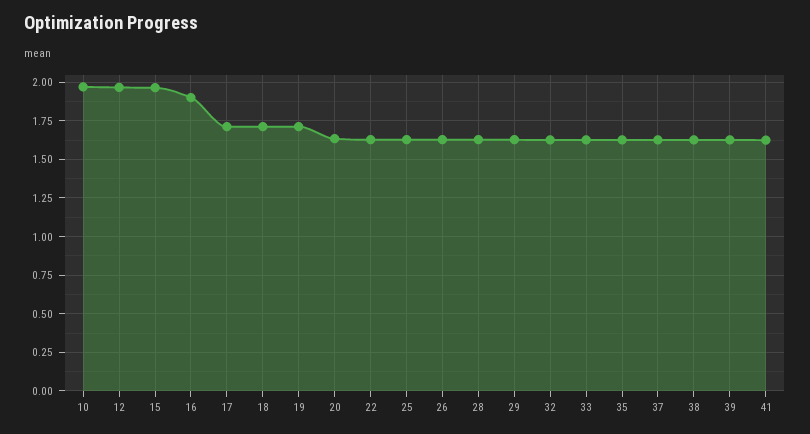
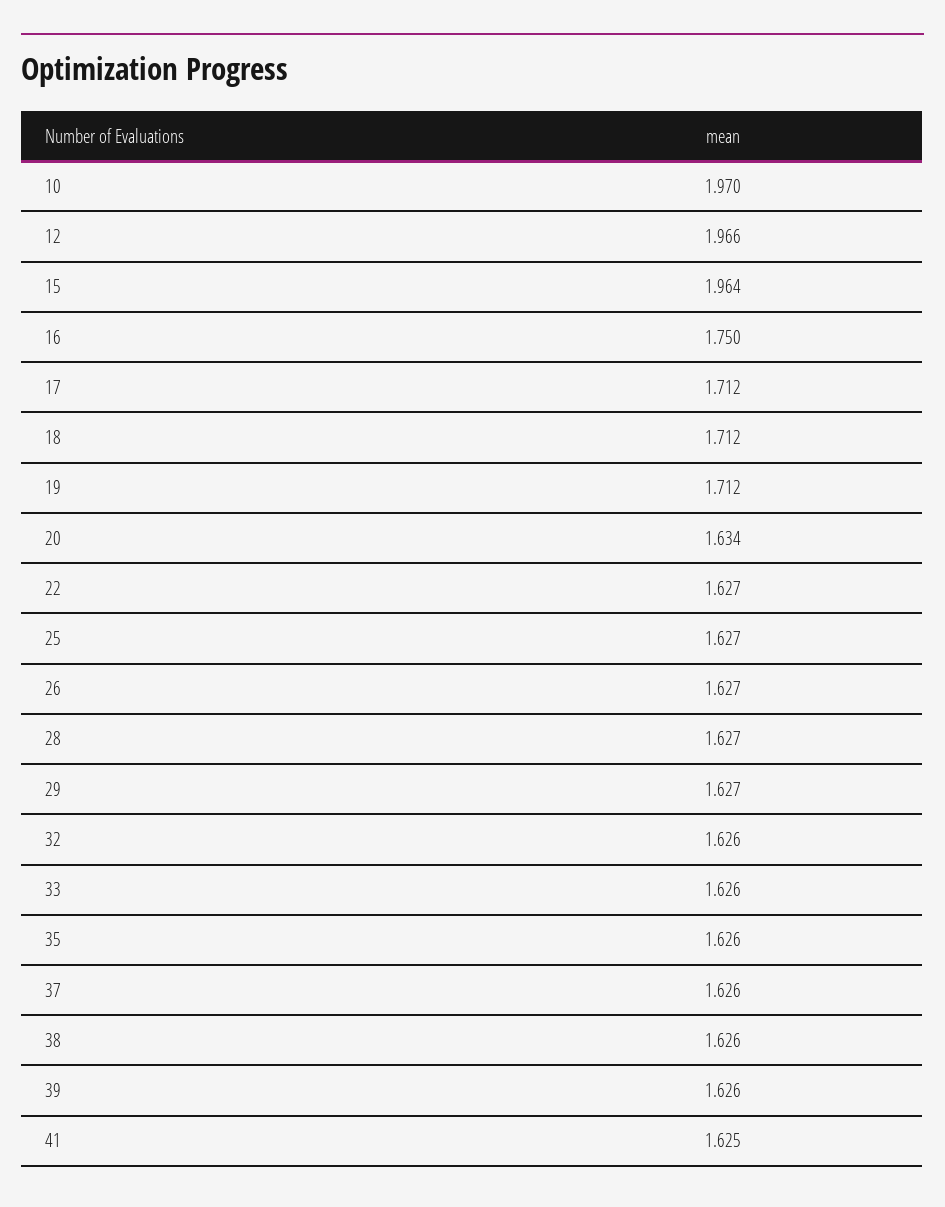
  {
    "10": 1.97,
    "12": 1.966,
    "15": 1.964,
-   "16": 1.9,
+   "16": 1.75,
    "17": 1.712,
    "18": 1.712,
    "19": 1.712,
    "20": 1.634,
    "22": 1.627,
    "25": 1.627,
    "26": 1.627,
    "28": 1.627,
    "29": 1.627,
    "32": 1.626,
    "33": 1.626,
    "35": 1.626,
    "37": 1.626,
    "38": 1.626,
    "39": 1.626,
    "41": 1.625
  }

